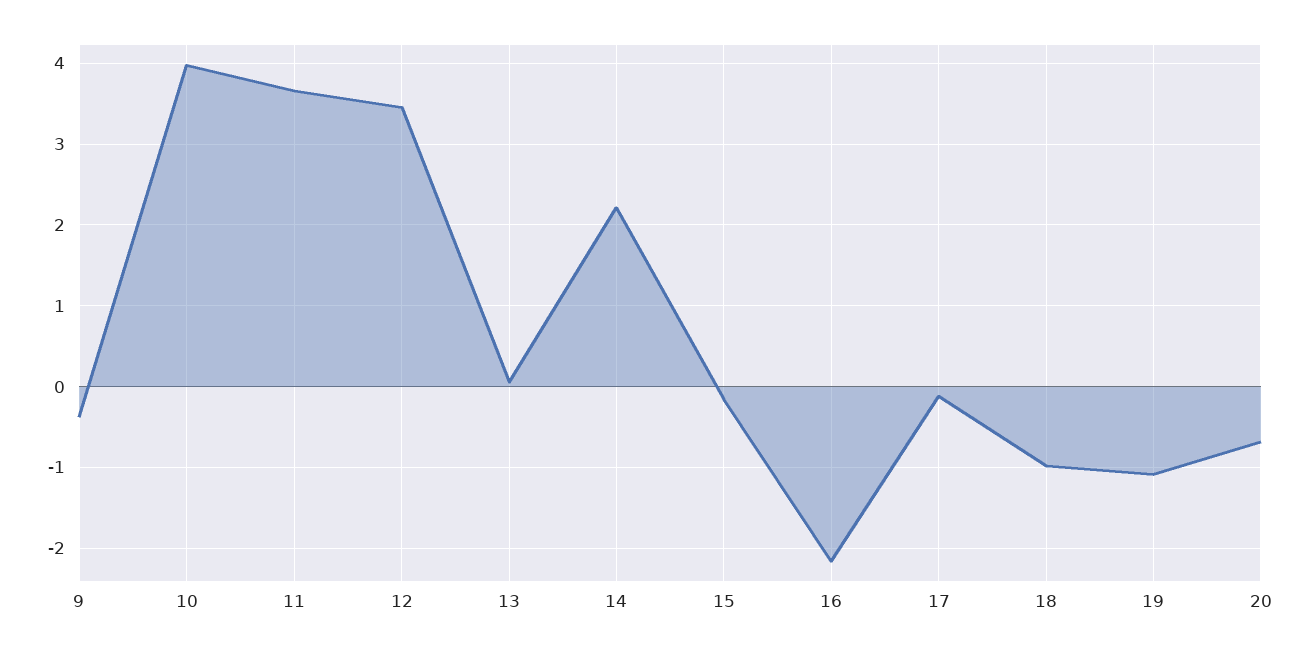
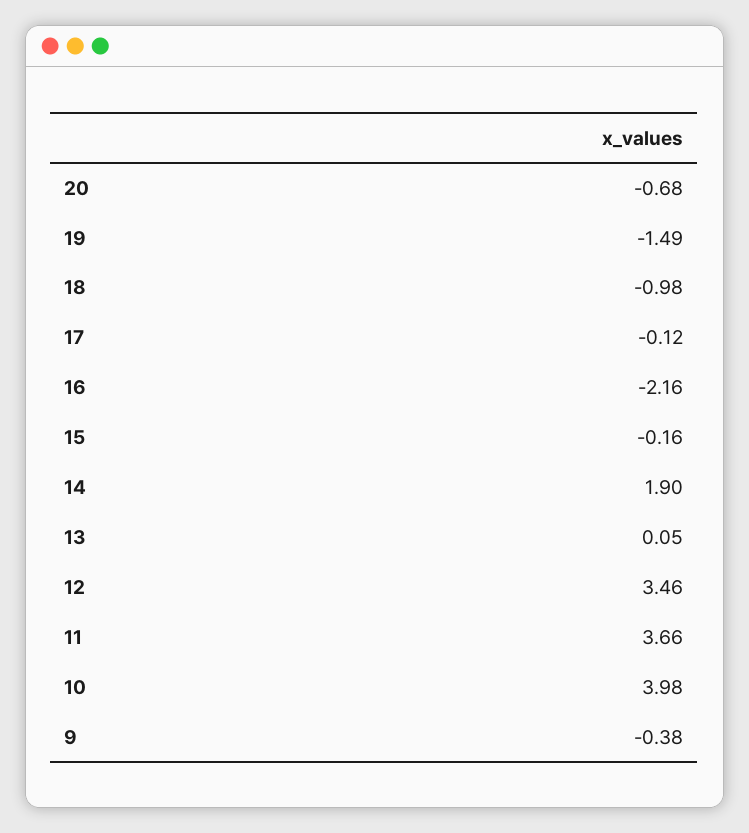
  {
    "9": -0.38,
    "10": 3.98,
    "11": 3.66,
    "12": 3.46,
    "13": 0.05,
-   "14": 2.2,
+   "14": 1.9,
    "15": -0.16,
    "16": -2.16,
    "17": -0.12,
    "18": -0.98,
-   "19": -1.1,
+   "19": -1.49,
    "20": -0.68
  }

